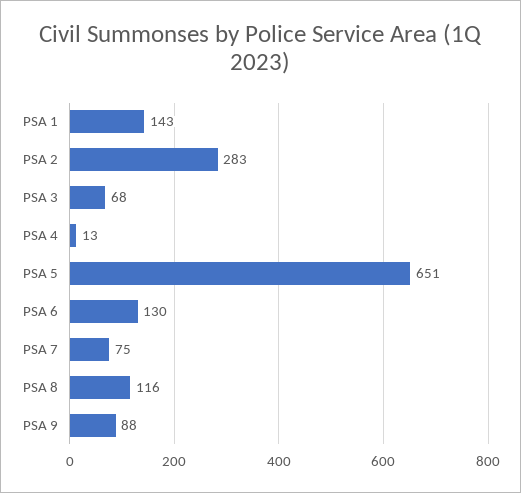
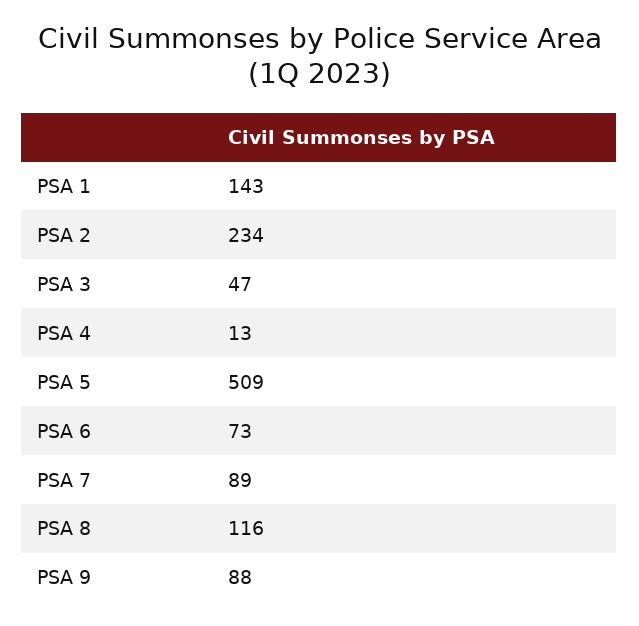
  {
    "PSA 1": 143,
-   "PSA 2": 283,
+   "PSA 2": 234,
-   "PSA 3": 68,
+   "PSA 3": 47,
    "PSA 4": 13,
-   "PSA 5": 651,
+   "PSA 5": 509,
-   "PSA 6": 130,
+   "PSA 6": 73,
-   "PSA 7": 75,
+   "PSA 7": 89,
    "PSA 8": 116,
    "PSA 9": 88
  }

